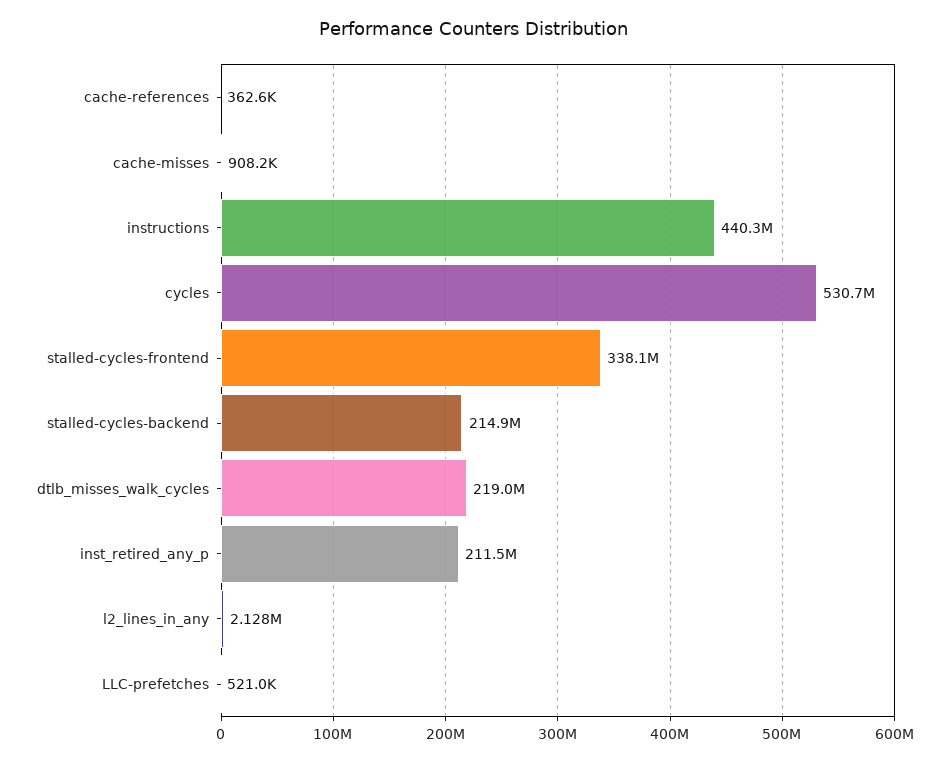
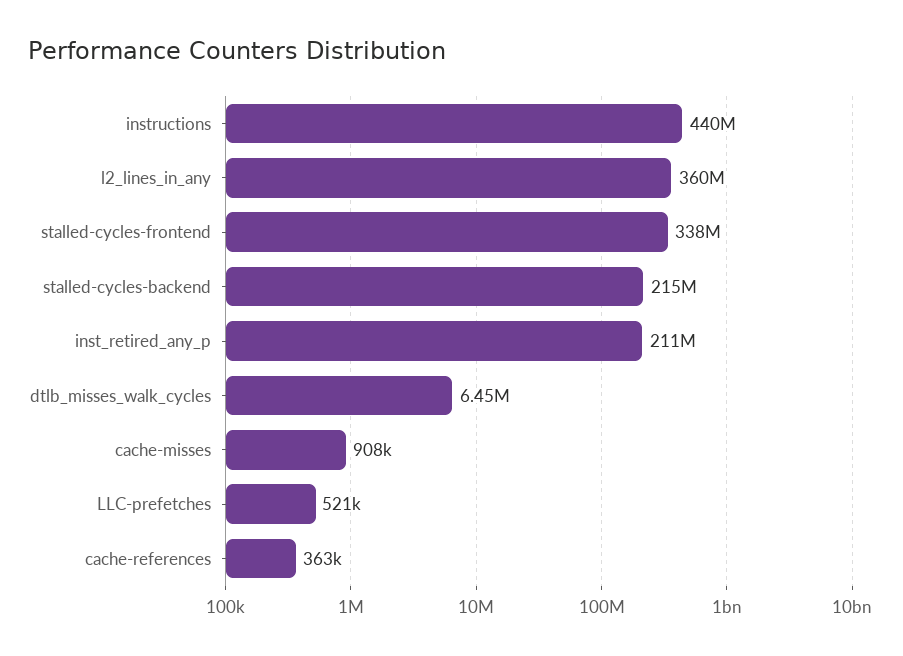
  {
    "cache-references": 362600,
    "cache-misses": 908200,
    "instructions": 440300000,
-   "cycles": 530700000,
    "stalled-cycles-frontend": 338100000,
    "stalled-cycles-backend": 214900000,
-   "dtlb_misses_walk_cycles": 219000000,
+   "dtlb_misses_walk_cycles": 6450000,
    "inst_retired_any_p": 211500000,
-   "l2_lines_in_any": 2128000,
+   "l2_lines_in_any": 360000000,
    "LLC-prefetches": 521000
  }

